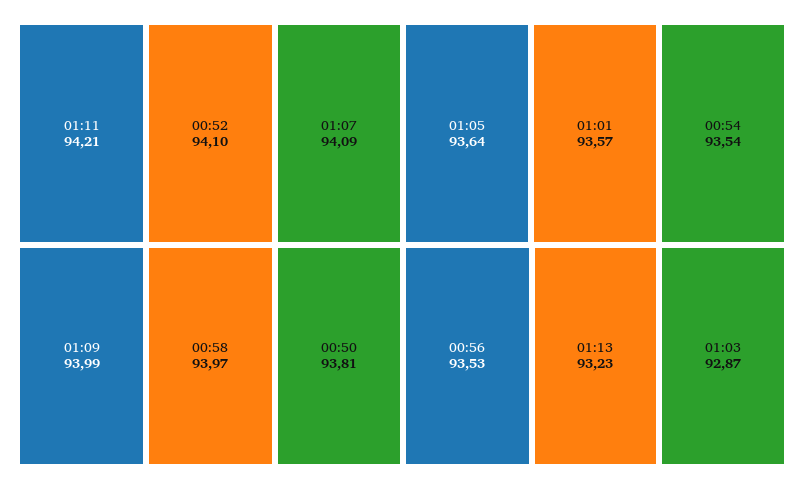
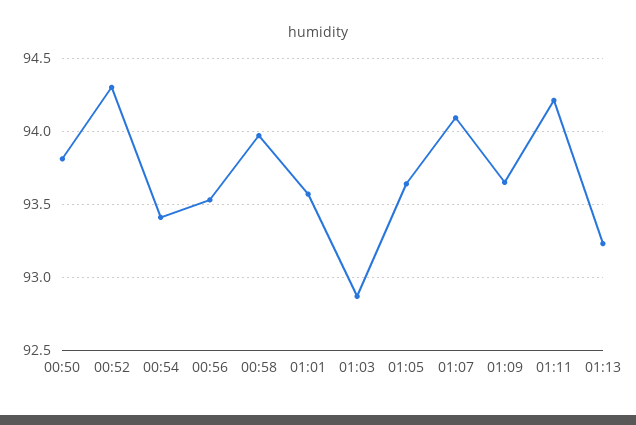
  {
    "01:11": 94.21,
-   "00:52": 94.1,
+   "00:52": 94.3,
    "01:07": 94.09,
-   "01:09": 93.99,
+   "01:09": 93.65,
    "00:58": 93.97,
    "00:50": 93.81,
    "01:05": 93.64,
    "01:01": 93.57,
-   "00:54": 93.54,
+   "00:54": 93.4,
    "00:56": 93.53,
    "01:13": 93.23,
    "01:03": 92.87
  }

